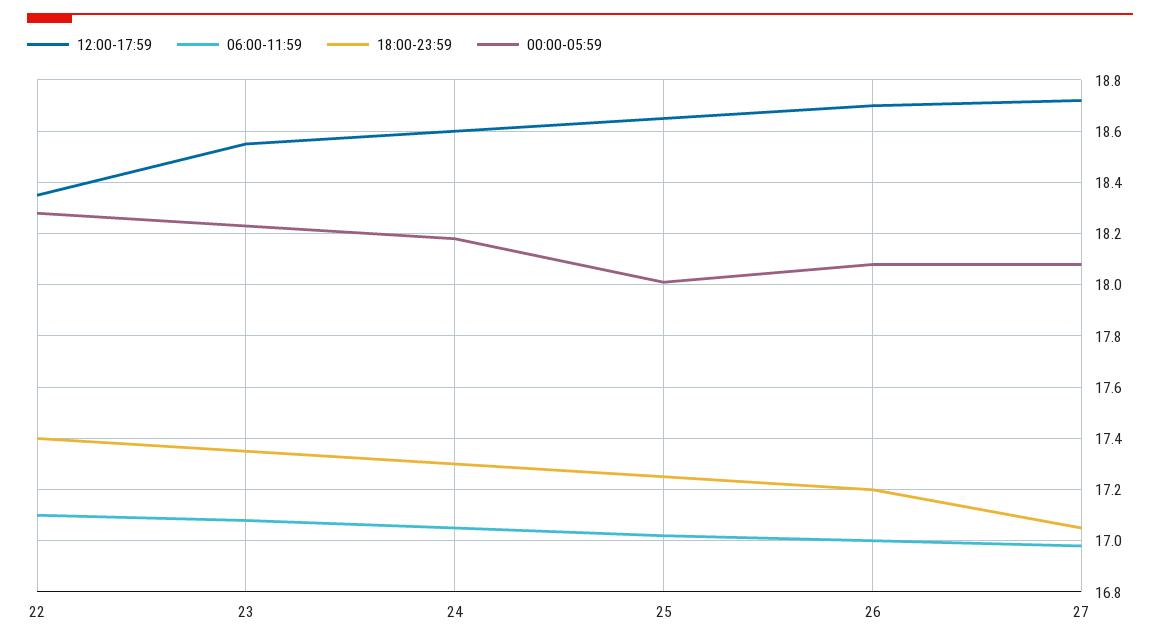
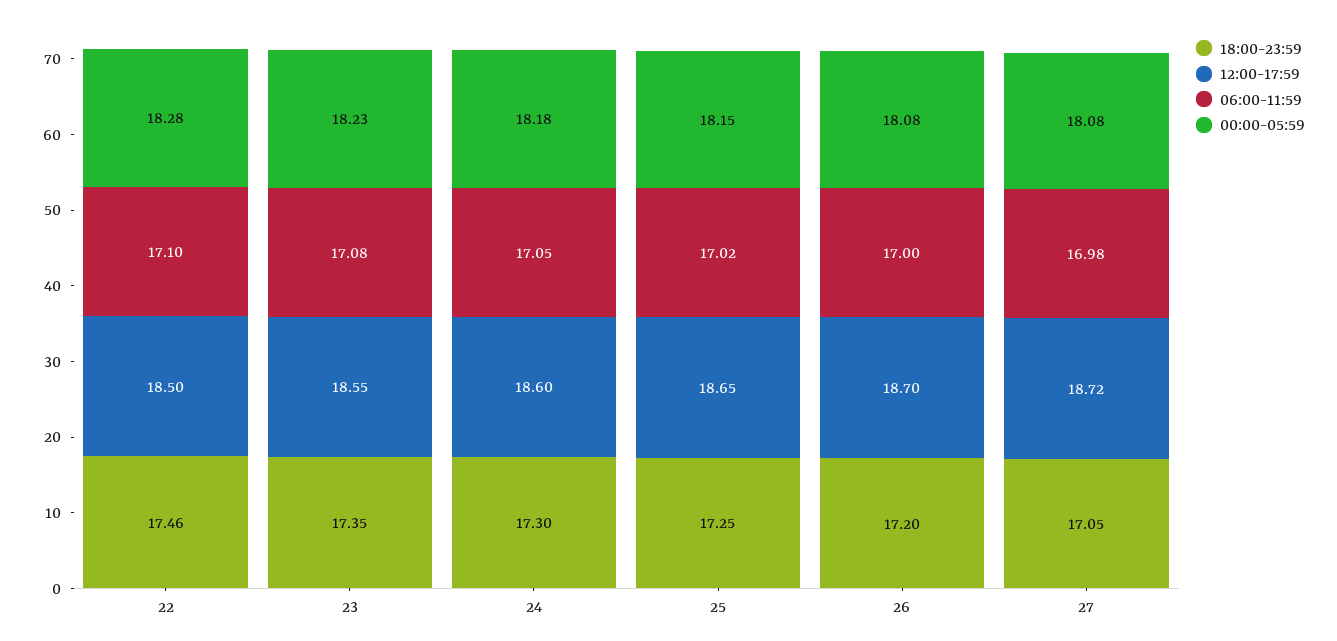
  {
    "12:00-17:59": {
-     "22": 18.35,
+     "22": 18.5,
      "23": 18.55,
      "24": 18.6,
      "25": 18.65,
      "26": 18.7,
      "27": 18.72
    },
    "06:00-11:59": {
      "22": 17.1,
      "23": 17.08,
      "24": 17.05,
      "25": 17.02,
      "26": 17,
      "27": 16.98
    },
    "18:00-23:59": {
-     "22": 17.4,
+     "22": 17.46,
      "23": 17.35,
      "24": 17.3,
      "25": 17.25,
      "26": 17.2,
      "27": 17.05
    },
    "00:00-05:59": {
      "22": 18.28,
      "23": 18.23,
      "24": 18.18,
-     "25": 18,
+     "25": 18.15,
      "26": 18.08,
      "27": 18.08
    }
  }

